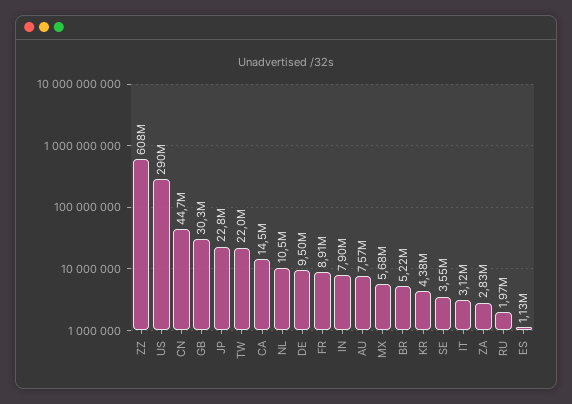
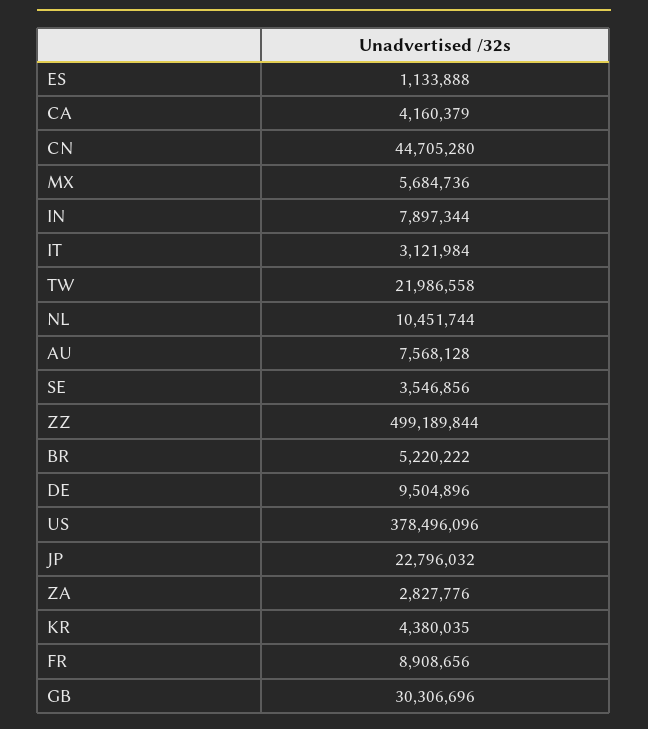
  {
-   "ZZ": 608000000,
+   "ZZ": 499189844,
-   "US": 290000000,
+   "US": 378496096,
    "CN": 44705280,
    "GB": 30306696,
    "JP": 22796032,
    "TW": 21986558,
-   "CA": 14500000,
+   "CA": 4160379,
    "NL": 10451744,
    "DE": 9504896,
    "FR": 8908656,
    "IN": 7897344,
    "AU": 7568128,
    "MX": 5684736,
    "BR": 5220222,
    "KR": 4380035,
    "SE": 3546856,
    "IT": 3121984,
    "ZA": 2827776,
-   "RU": 1970000,
    "ES": 1133888
  }

